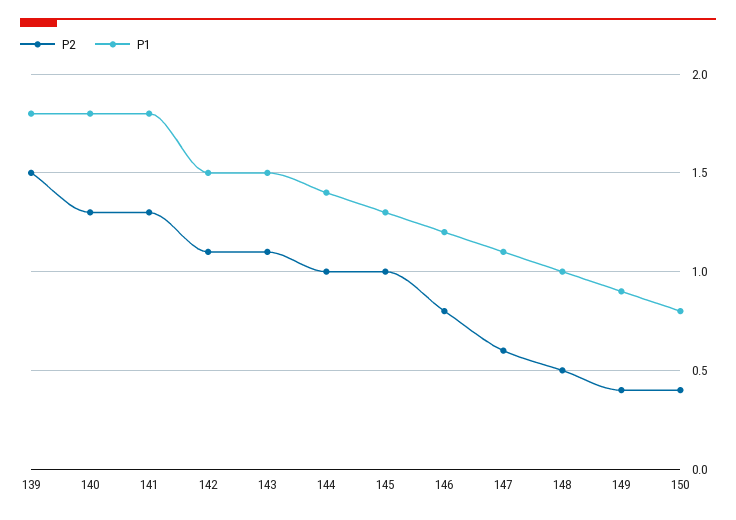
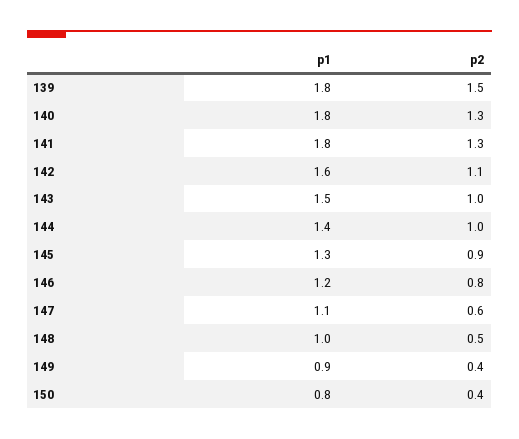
  {
    "P2": {
      "139": 1.5,
      "140": 1.3,
      "141": 1.3,
      "142": 1.1,
-     "143": 1.1,
+     "143": 1,
      "144": 1,
-     "145": 1,
+     "145": 0.9,
      "146": 0.8,
      "147": 0.6,
      "148": 0.5,
      "149": 0.4,
      "150": 0.4
    },
    "P1": {
      "139": 1.8,
      "140": 1.8,
      "141": 1.8,
-     "142": 1.5,
+     "142": 1.6,
      "143": 1.5,
      "144": 1.4,
      "145": 1.3,
      "146": 1.2,
      "147": 1.1,
      "148": 1,
      "149": 0.9,
      "150": 0.8
    }
  }

